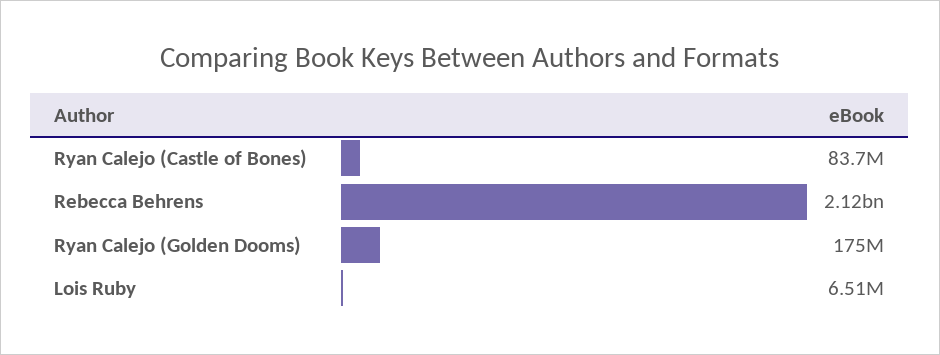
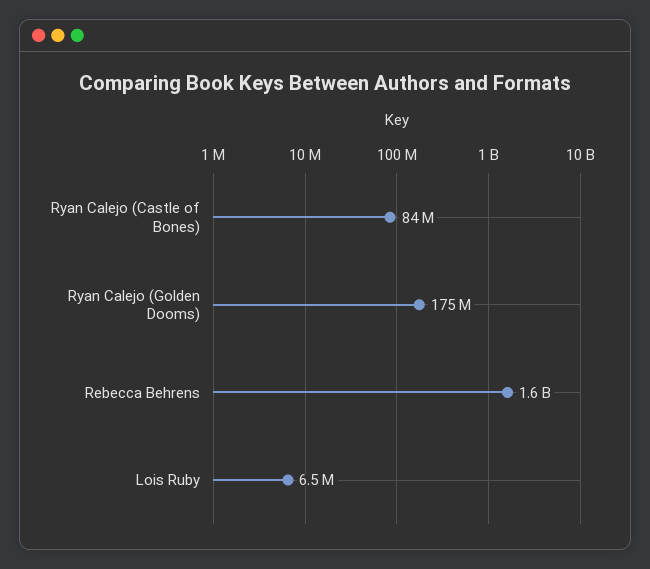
  {
    "Ryan Calejo (Castle of Bones)": 83700000,
-   "Rebecca Behrens": 2120000000,
+   "Rebecca Behrens": 1600000000,
    "Ryan Calejo (Golden Dooms)": 175000000,
    "Lois Ruby": 6510000
  }

